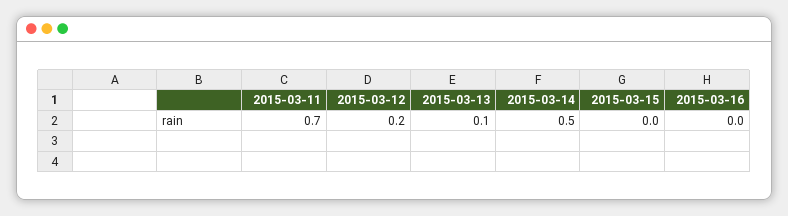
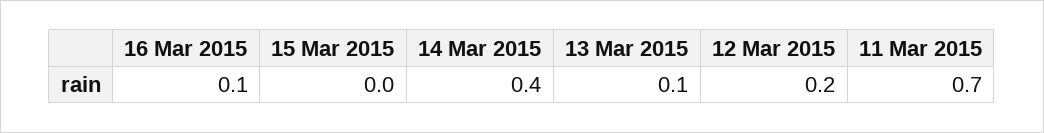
  {
    "2015-03-11": 0.7,
    "2015-03-12": 0.2,
    "2015-03-13": 0.1,
-   "2015-03-14": 0.5,
+   "2015-03-14": 0.4,
    "2015-03-15": 0,
-   "2015-03-16": 0
+   "2015-03-16": 0.1
  }

